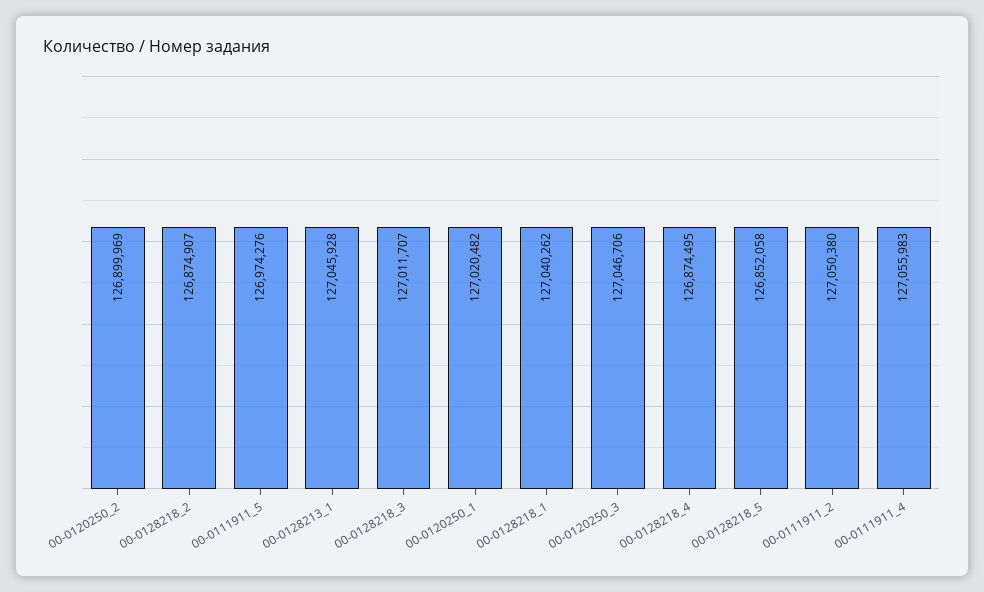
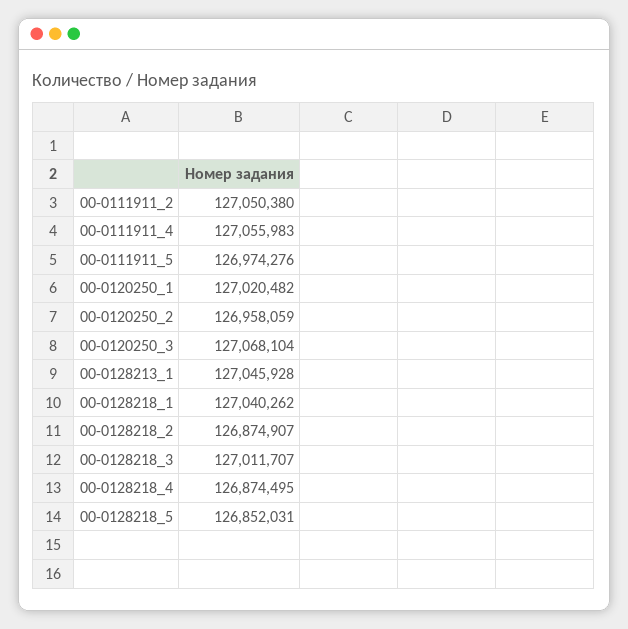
  {
-   "00-0120250_2": 126899969,
+   "00-0120250_2": 126958059,
    "00-0128218_2": 126874907,
    "00-0111911_5": 126974276,
    "00-0128213_1": 127045928,
    "00-0128218_3": 127011707,
    "00-0120250_1": 127020482,
    "00-0128218_1": 127040262,
-   "00-0120250_3": 127046706,
+   "00-0120250_3": 127068104,
    "00-0128218_4": 126874495,
-   "00-0128218_5": 126852058,
+   "00-0128218_5": 126852031,
    "00-0111911_2": 127050380,
    "00-0111911_4": 127055983
  }

